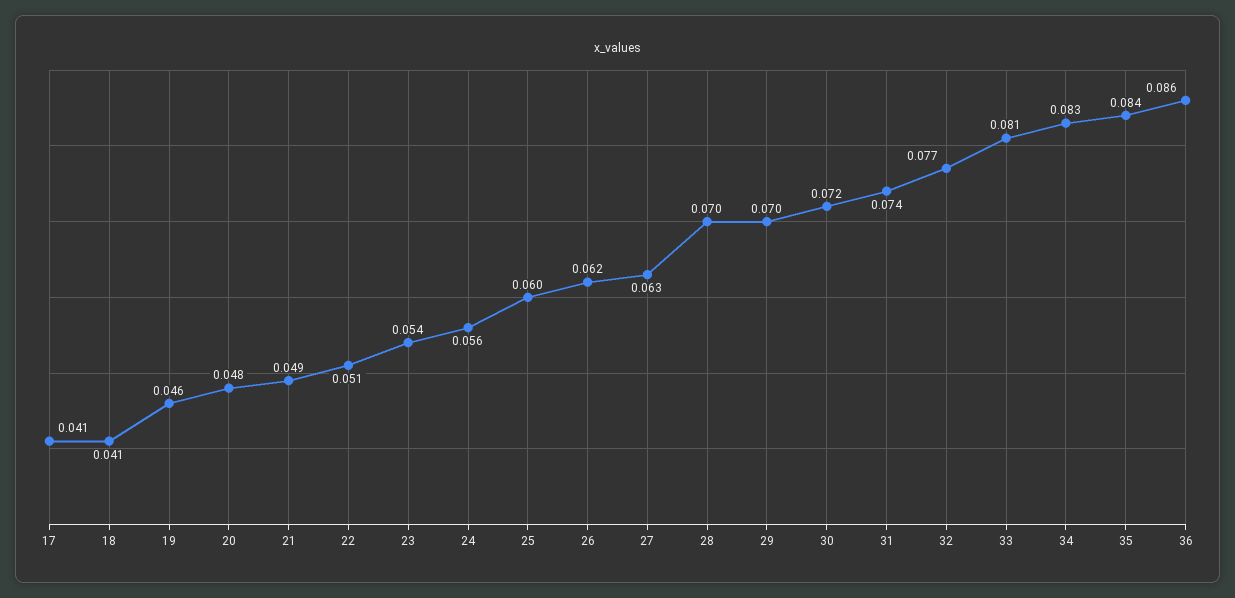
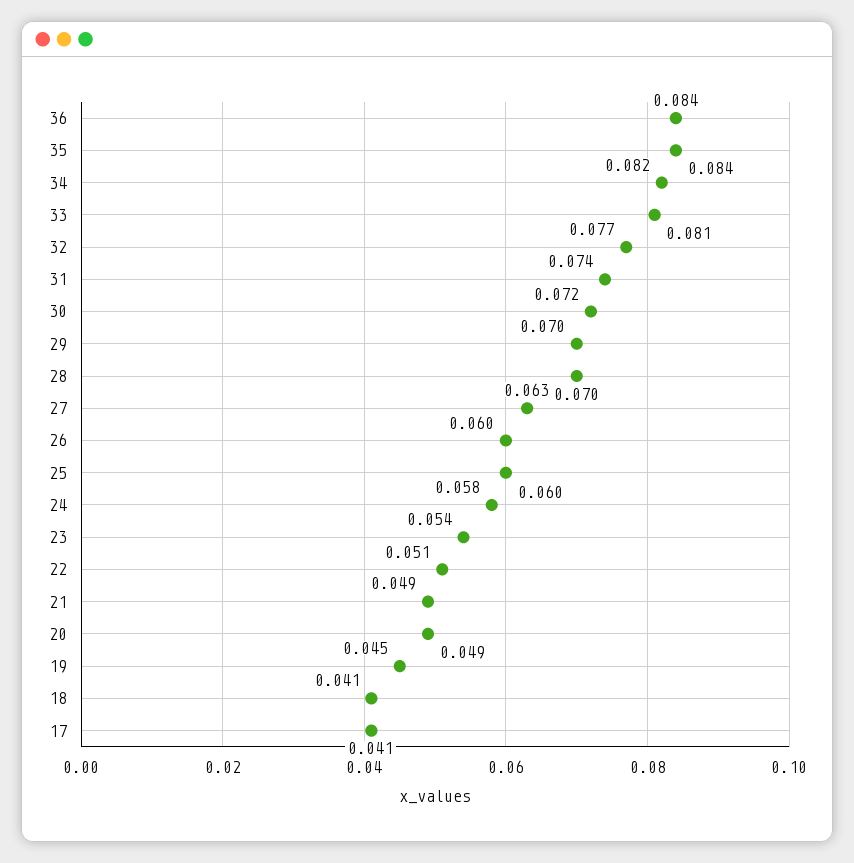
  {
    "17": 0.041,
    "18": 0.041,
-   "19": 0.046,
+   "19": 0.045,
-   "20": 0.048,
+   "20": 0.049,
    "21": 0.049,
    "22": 0.051,
    "23": 0.054,
-   "24": 0.056,
+   "24": 0.058,
    "25": 0.06,
-   "26": 0.062,
+   "26": 0.06,
    "27": 0.063,
    "28": 0.07,
    "29": 0.07,
    "30": 0.072,
    "31": 0.074,
    "32": 0.077,
    "33": 0.081,
-   "34": 0.083,
+   "34": 0.082,
    "35": 0.084,
-   "36": 0.086
+   "36": 0.084
  }

